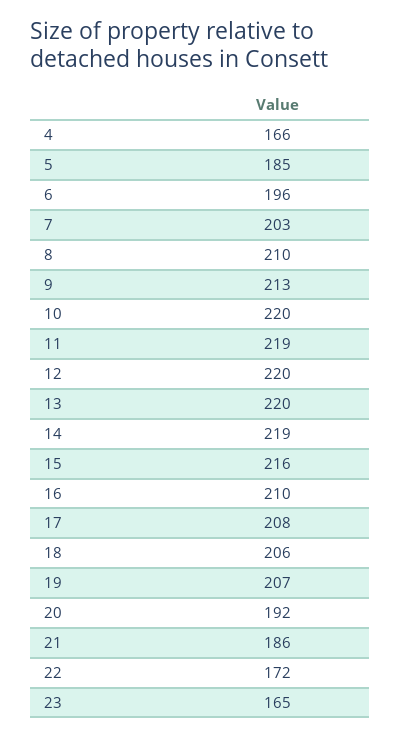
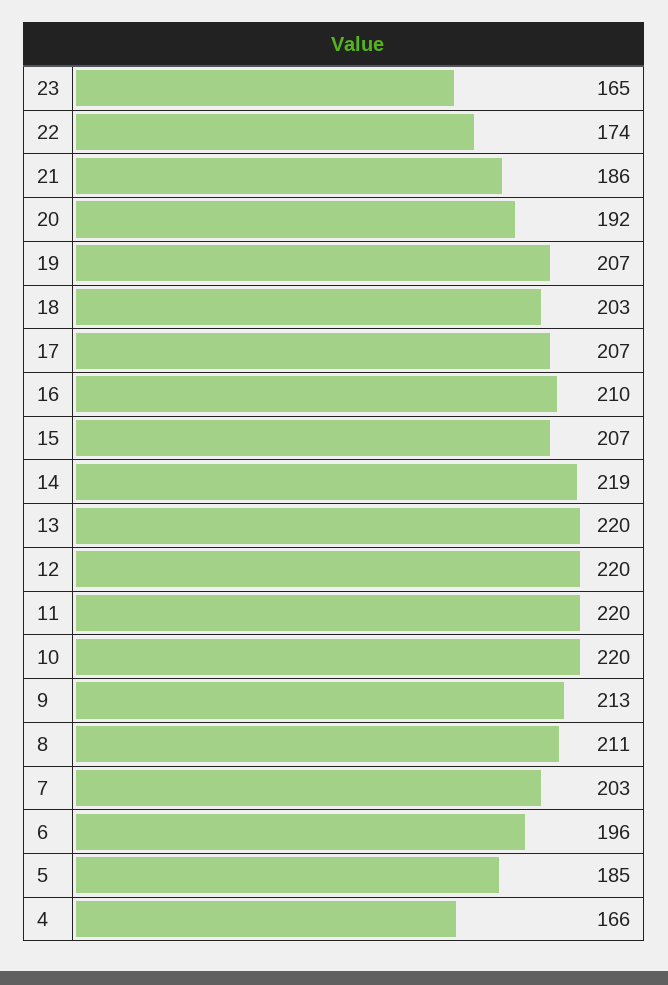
  {
    "4": 166,
    "5": 185,
    "6": 196,
    "7": 203,
-   "8": 210,
+   "8": 211,
    "9": 213,
    "10": 220,
-   "11": 219,
+   "11": 220,
    "12": 220,
    "13": 220,
    "14": 219,
-   "15": 216,
+   "15": 207,
    "16": 210,
-   "17": 208,
+   "17": 207,
-   "18": 206,
+   "18": 203,
    "19": 207,
    "20": 192,
    "21": 186,
-   "22": 172,
+   "22": 174,
    "23": 165
  }

